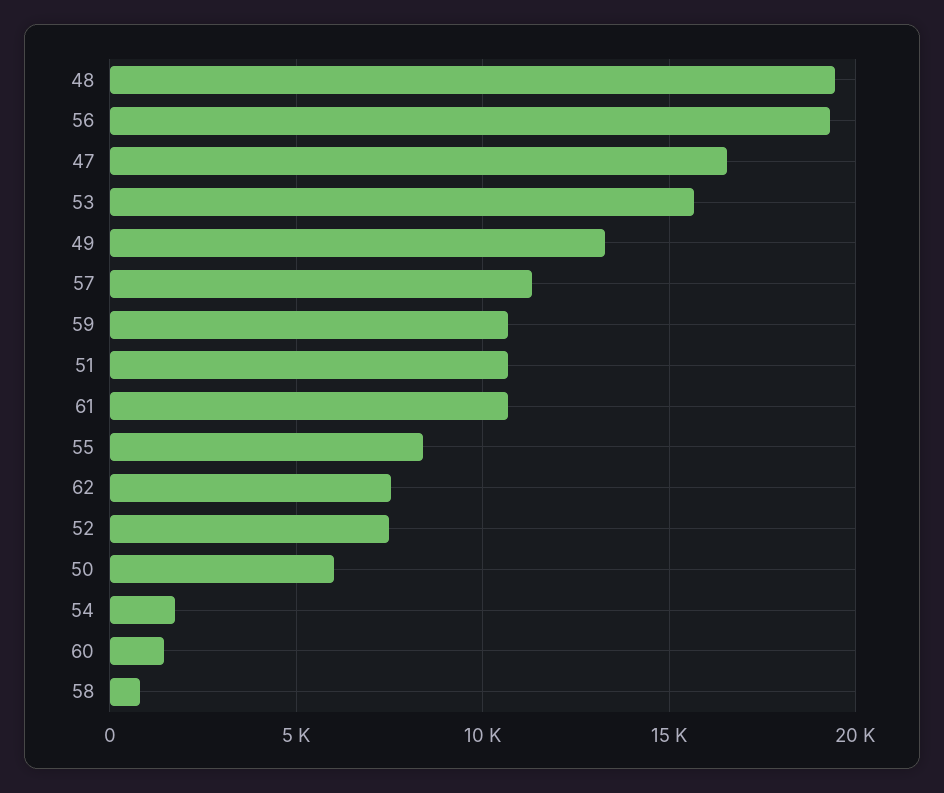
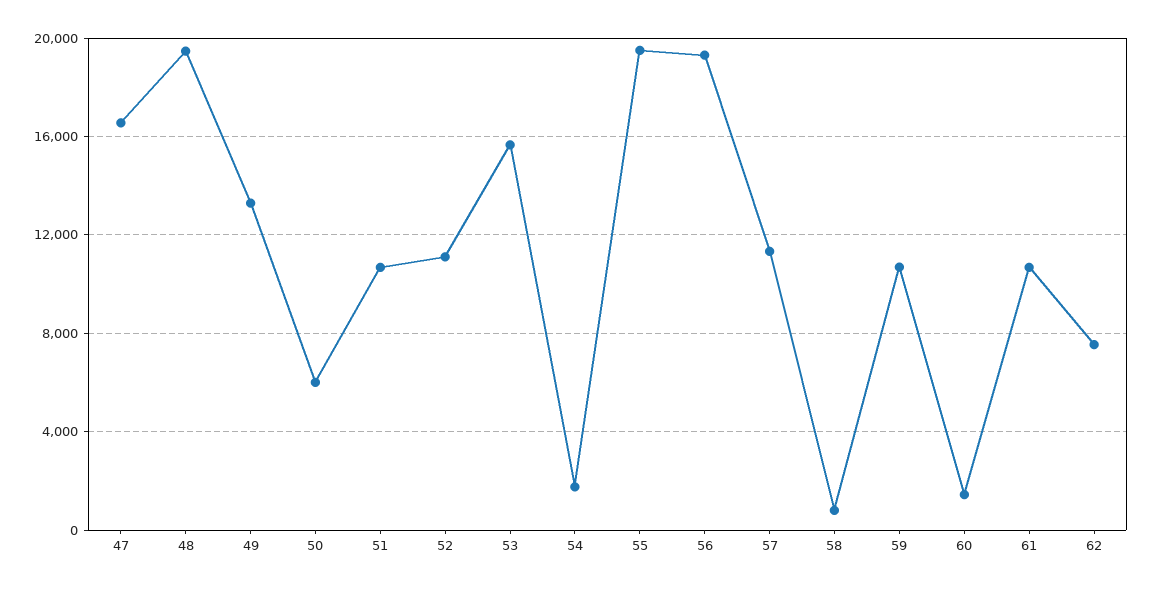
  {
    "48": 19500,
    "56": 19500,
    "47": 16500,
    "53": 15500,
    "49": 13500,
    "57": 11500,
    "59": 10500,
    "51": 10500,
    "61": 10500,
-   "55": 8500,
+   "55": 19500,
    "62": 7500,
-   "52": 7500,
+   "52": 11000,
    "50": 6000,
    "54": 2000,
    "60": 1500,
    "58": 1000
  }

